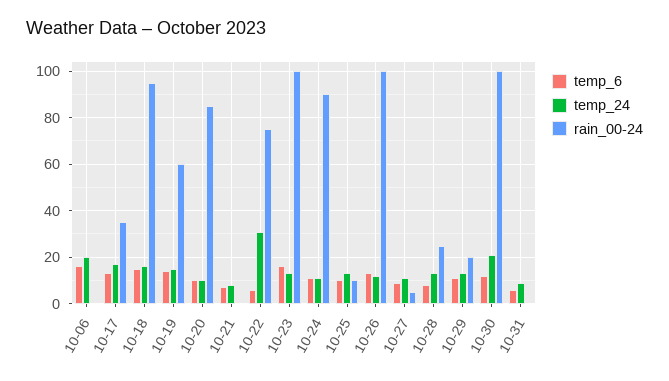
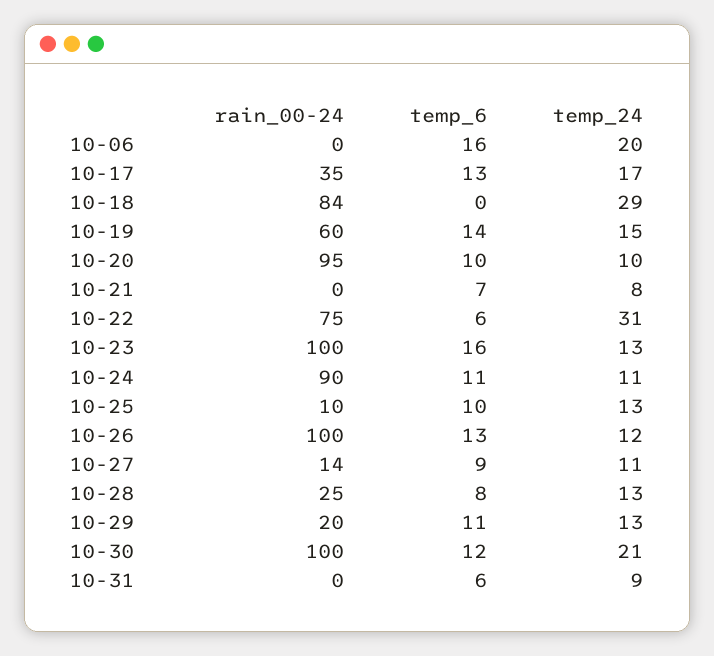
  {
    "temp_6": {
      "10-06": 16,
      "10-17": 13,
-     "10-18": 15,
+     "10-18": 0,
      "10-19": 14,
      "10-20": 10,
      "10-21": 7,
      "10-22": 6,
      "10-23": 16,
      "10-24": 11,
      "10-25": 10,
      "10-26": 13,
      "10-27": 9,
      "10-28": 8,
      "10-29": 11,
      "10-30": 12,
      "10-31": 6
    },
    "temp_24": {
      "10-06": 20,
      "10-17": 17,
-     "10-18": 15,
+     "10-18": 29,
      "10-19": 15,
      "10-20": 10,
      "10-21": 8,
      "10-22": 31,
      "10-23": 13,
      "10-24": 11,
      "10-25": 13,
      "10-26": 12,
      "10-27": 11,
      "10-28": 13,
      "10-29": 13,
      "10-30": 21,
      "10-31": 9
    },
    "rain_00-24": {
      "10-06": 0,
      "10-17": 35,
-     "10-18": 95,
+     "10-18": 84,
      "10-19": 60,
-     "10-20": 85,
+     "10-20": 95,
      "10-21": 0,
      "10-22": 75,
      "10-23": 100,
      "10-24": 90,
      "10-25": 10,
      "10-26": 100,
-     "10-27": 5,
+     "10-27": 14,
      "10-28": 25,
      "10-29": 20,
      "10-30": 100,
      "10-31": 0
    }
  }

